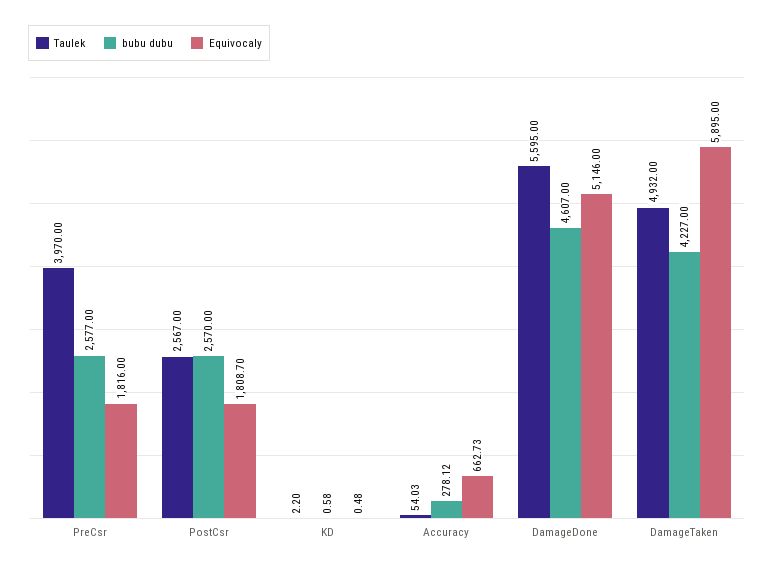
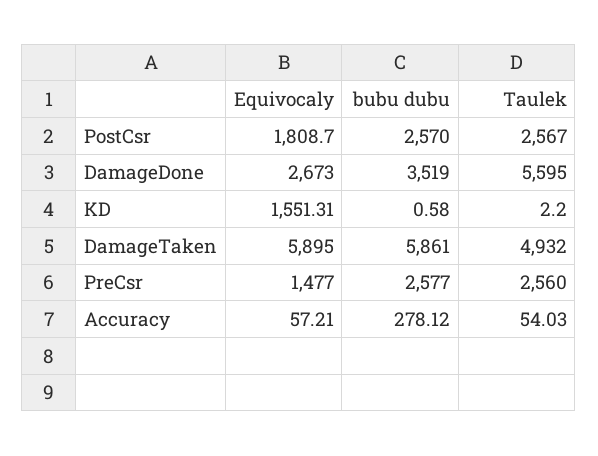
  {
    "Taulek": {
-     "PreCsr": 3970,
+     "PreCsr": 2560,
      "PostCsr": 2567,
      "KD": 2.2,
      "Accuracy": 54.03,
      "DamageDone": 5595,
      "DamageTaken": 4932
    },
    "bubu dubu": {
      "PreCsr": 2577,
      "PostCsr": 2570,
      "KD": 0.58,
      "Accuracy": 278.12,
-     "DamageDone": 4607,
+     "DamageDone": 3519,
-     "DamageTaken": 4227
+     "DamageTaken": 5861
    },
    "Equivocaly": {
-     "PreCsr": 1816,
+     "PreCsr": 1477,
      "PostCsr": 1808.7,
-     "KD": 0.48,
+     "KD": 1551.31,
-     "Accuracy": 662.73,
+     "Accuracy": 57.21,
-     "DamageDone": 5146,
+     "DamageDone": 2673,
      "DamageTaken": 5895
    }
  }

